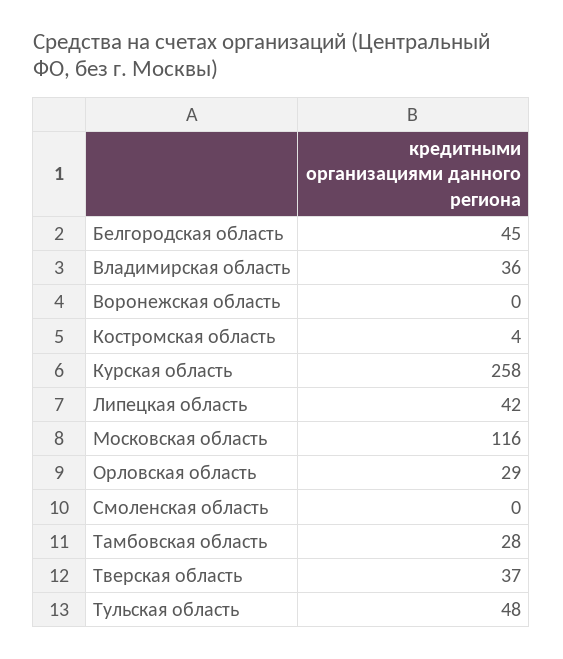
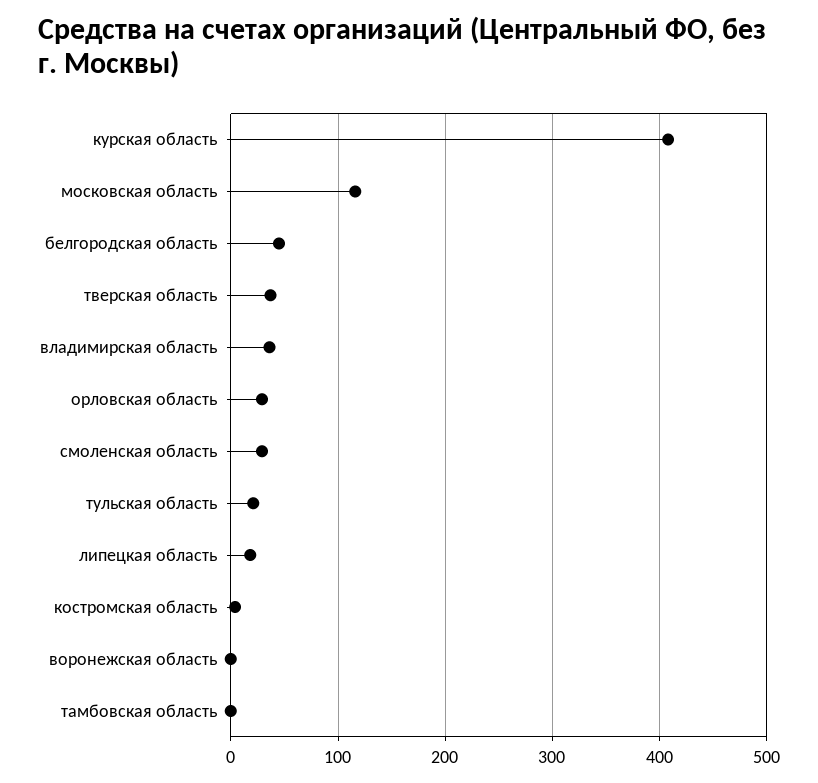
  {
    "Белгородская область": 45,
    "Владимирская область": 36,
    "Воронежская область": 0,
    "Костромская область": 4,
-   "Курская область": 258,
+   "Курская область": 410,
-   "Липецкая область": 42,
+   "Липецкая область": 20,
    "Московская область": 116,
    "Орловская область": 29,
-   "Смоленская область": 0,
+   "Смоленская область": 30,
-   "Тамбовская область": 28,
+   "Тамбовская область": 0,
    "Тверская область": 37,
-   "Тульская область": 48
+   "Тульская область": 20
  }

